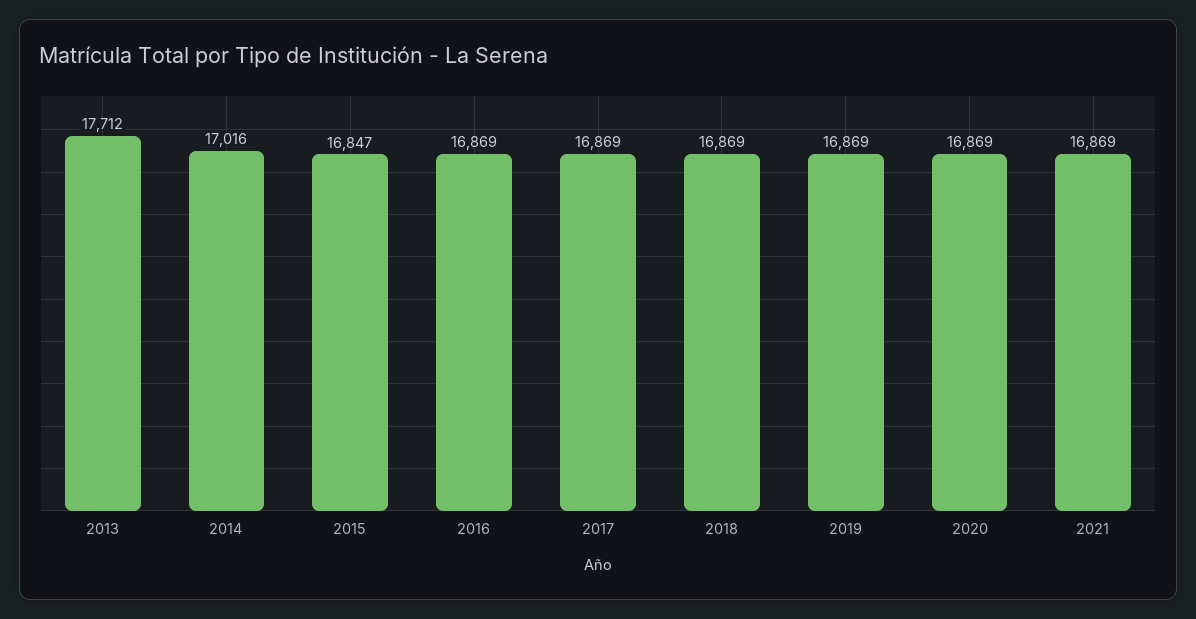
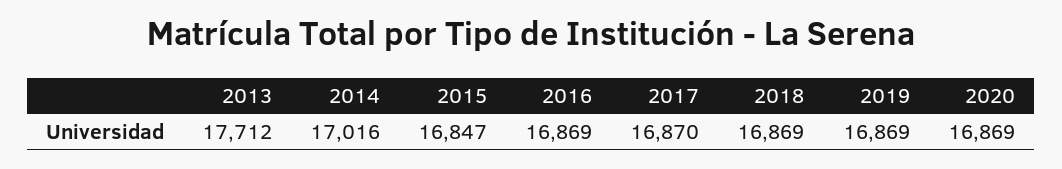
  {
    "2013": 17712,
    "2014": 17016,
    "2015": 16847,
    "2016": 16869,
-   "2017": 16869,
+   "2017": 16870,
    "2018": 16869,
    "2019": 16869,
-   "2020": 16869,
+   "2020": 16869
-   "2021": 16869
  }

